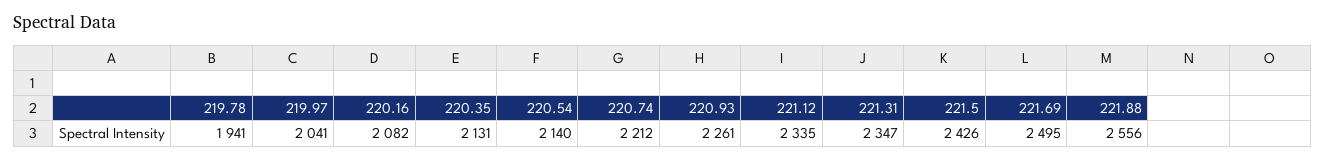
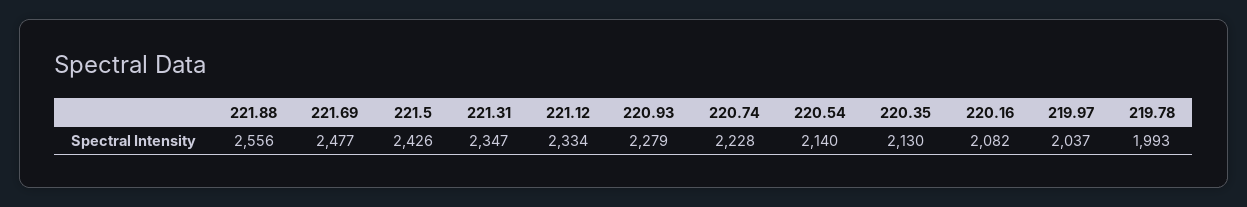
  {
-   "219.78": 1941,
+   "219.78": 1993,
-   "219.97": 2041,
+   "219.97": 2037,
    "220.16": 2082,
-   "220.35": 2131,
+   "220.35": 2130,
    "220.54": 2140,
-   "220.74": 2212,
+   "220.74": 2228,
-   "220.93": 2261,
+   "220.93": 2279,
-   "221.12": 2335,
+   "221.12": 2334,
    "221.31": 2347,
    "221.5": 2426,
-   "221.69": 2495,
+   "221.69": 2477,
    "221.88": 2556
  }

